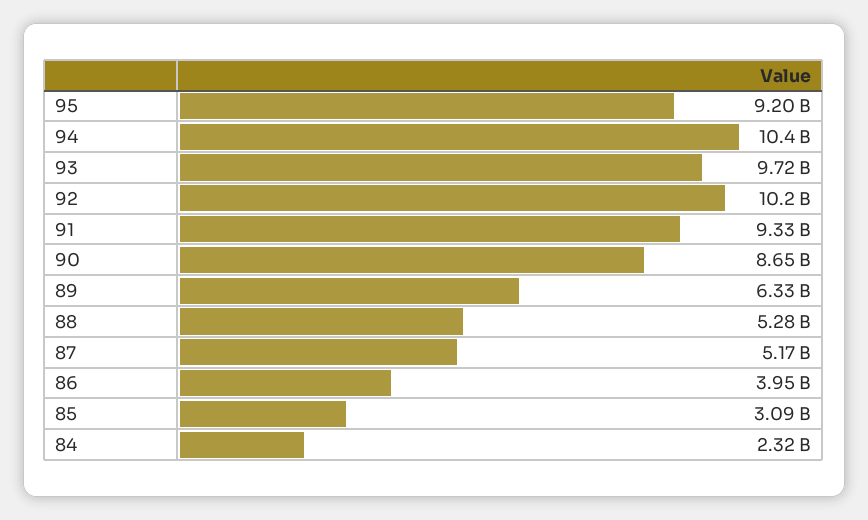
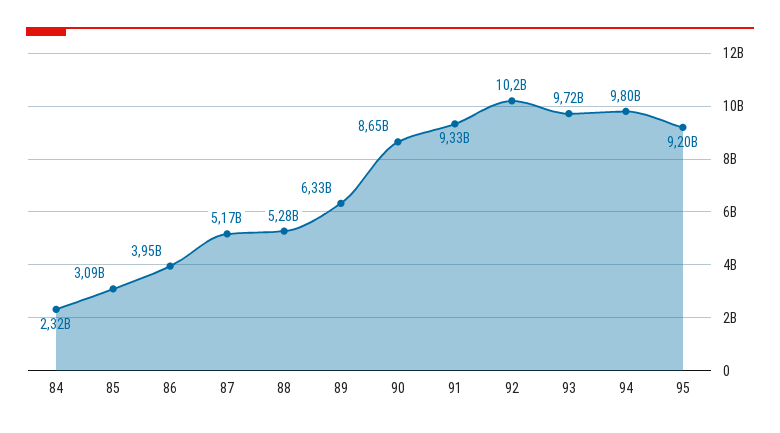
  {
    "95": 9200000000,
-   "94": 10400000000,
+   "94": 9800000000,
    "93": 9720000000,
    "92": 10200000000,
    "91": 9330000000,
    "90": 8650000000,
    "89": 6330000000,
    "88": 5280000000,
    "87": 5170000000,
    "86": 3950000000,
    "85": 3090000000,
    "84": 2320000000
  }

